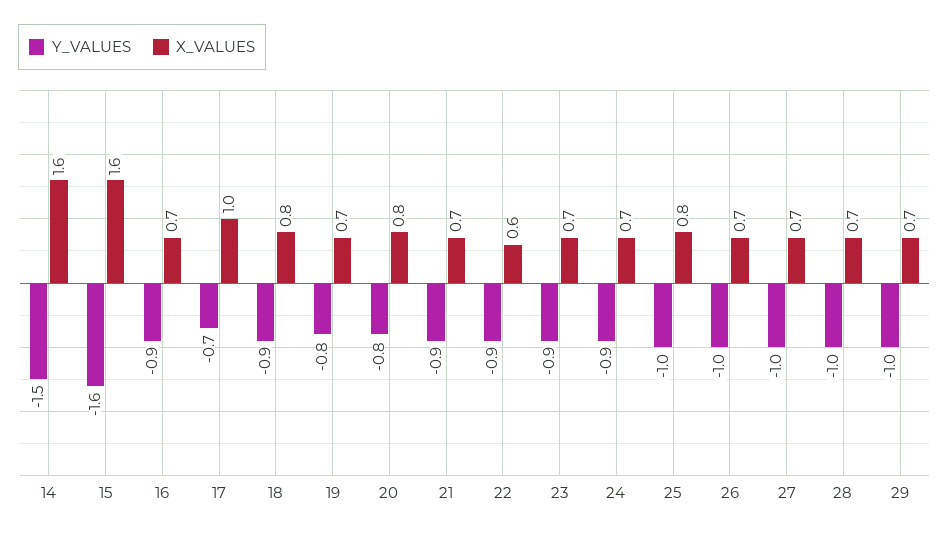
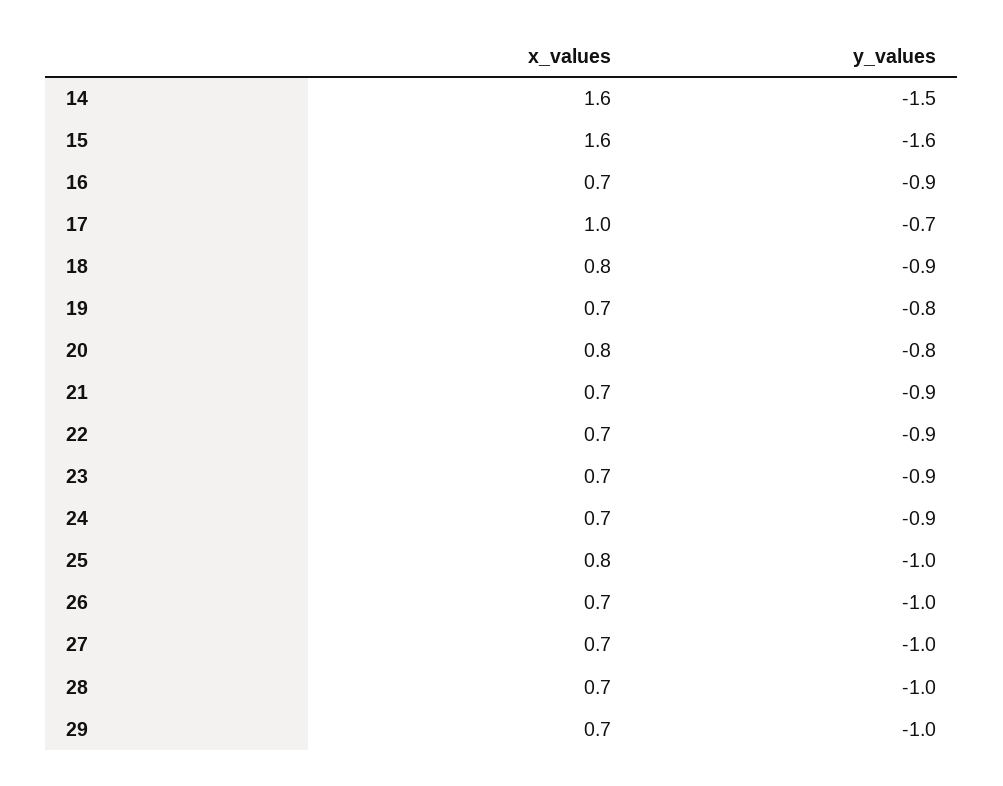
  {
    "Y_VALUES": {
      "14": -1.5,
      "15": -1.6,
      "16": -0.9,
      "17": -0.7,
      "18": -0.9,
      "19": -0.8,
      "20": -0.8,
      "21": -0.9,
      "22": -0.9,
      "23": -0.9,
      "24": -0.9,
      "25": -1,
      "26": -1,
      "27": -1,
      "28": -1,
      "29": -1
    },
    "X_VALUES": {
      "14": 1.6,
      "15": 1.6,
      "16": 0.7,
      "17": 1,
      "18": 0.8,
      "19": 0.7,
      "20": 0.8,
      "21": 0.7,
-     "22": 0.6,
+     "22": 0.7,
      "23": 0.7,
      "24": 0.7,
      "25": 0.8,
      "26": 0.7,
      "27": 0.7,
      "28": 0.7,
      "29": 0.7
    }
  }

